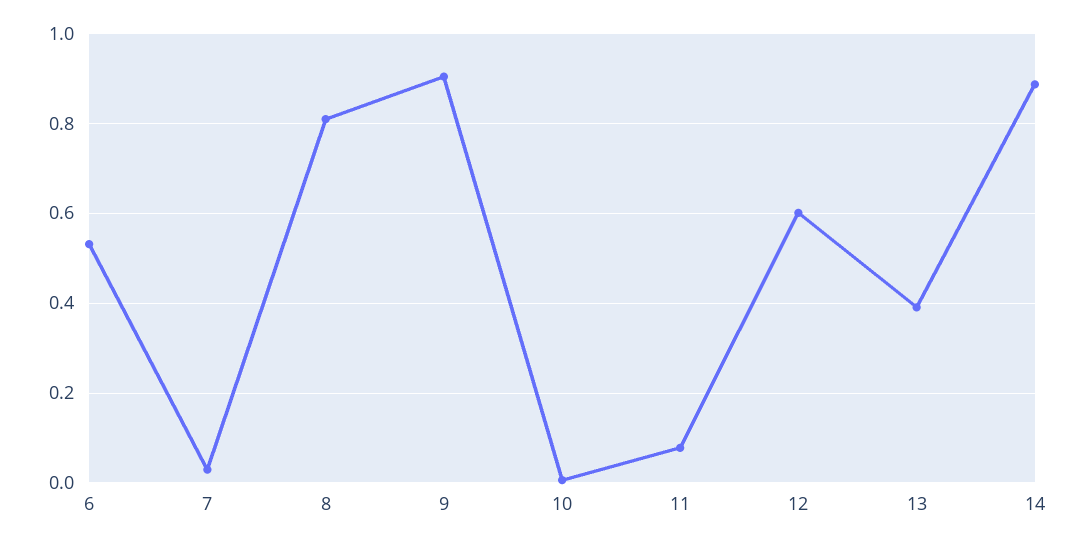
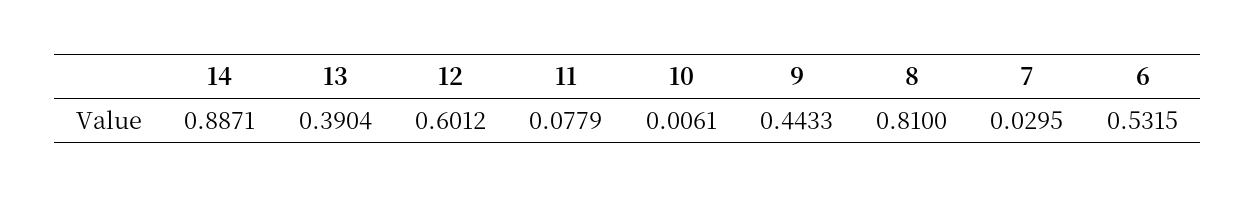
  {
    "6": 0.5315,
    "7": 0.0295,
    "8": 0.81,
-   "9": 0.9,
+   "9": 0.4433,
    "10": 0.0061,
    "11": 0.0779,
    "12": 0.6012,
    "13": 0.3904,
    "14": 0.8871
  }

